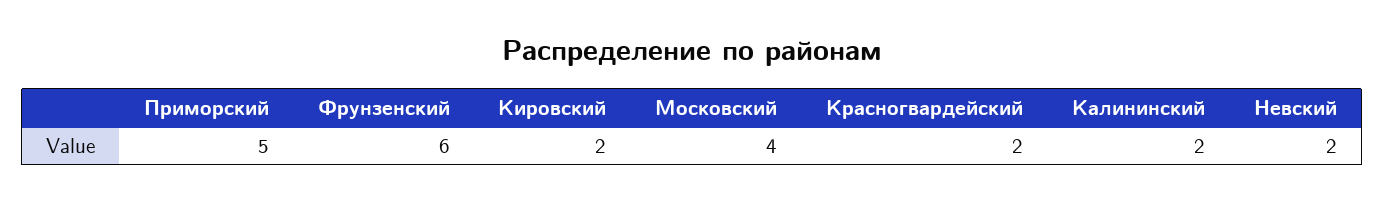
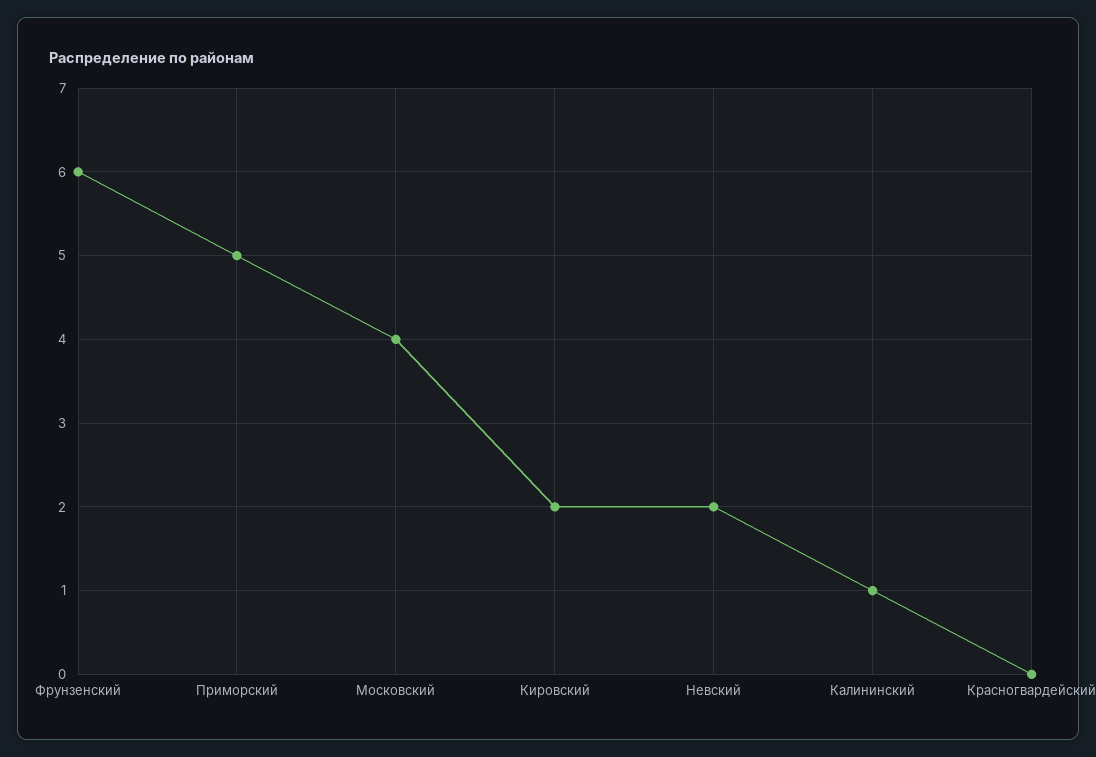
  {
    "Приморский": 5,
    "Фрунзенский": 6,
    "Кировский": 2,
    "Московский": 4,
-   "Красногвардейский": 2,
+   "Красногвардейский": 0,
-   "Калининский": 2,
+   "Калининский": 1,
    "Невский": 2
  }

